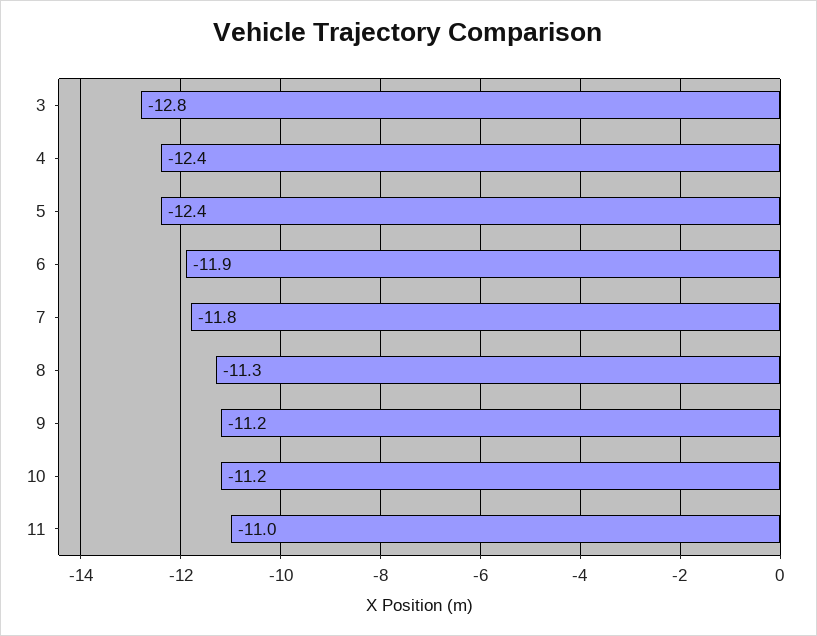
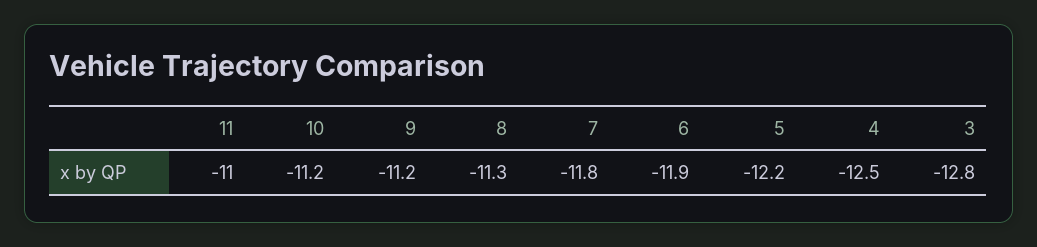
  {
    "3": -12.8,
-   "4": -12.4,
+   "4": -12.5,
-   "5": -12.4,
+   "5": -12.2,
    "6": -11.9,
    "7": -11.8,
    "8": -11.3,
    "9": -11.2,
    "10": -11.2,
    "11": -11
  }

